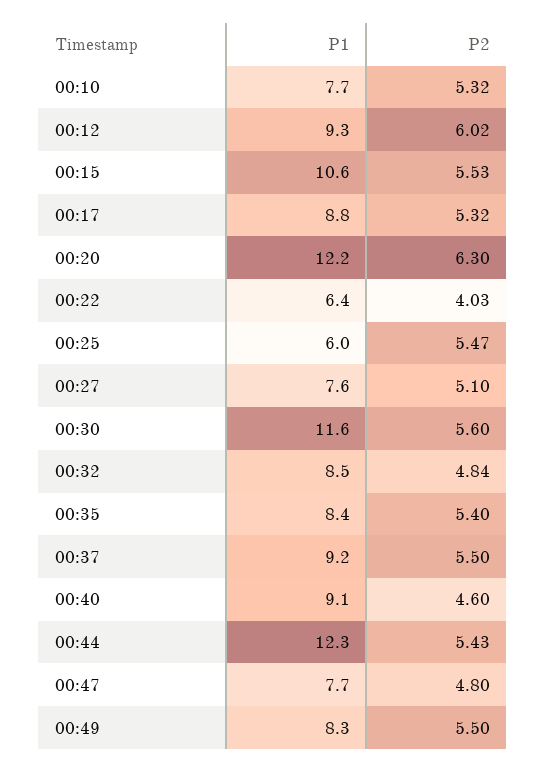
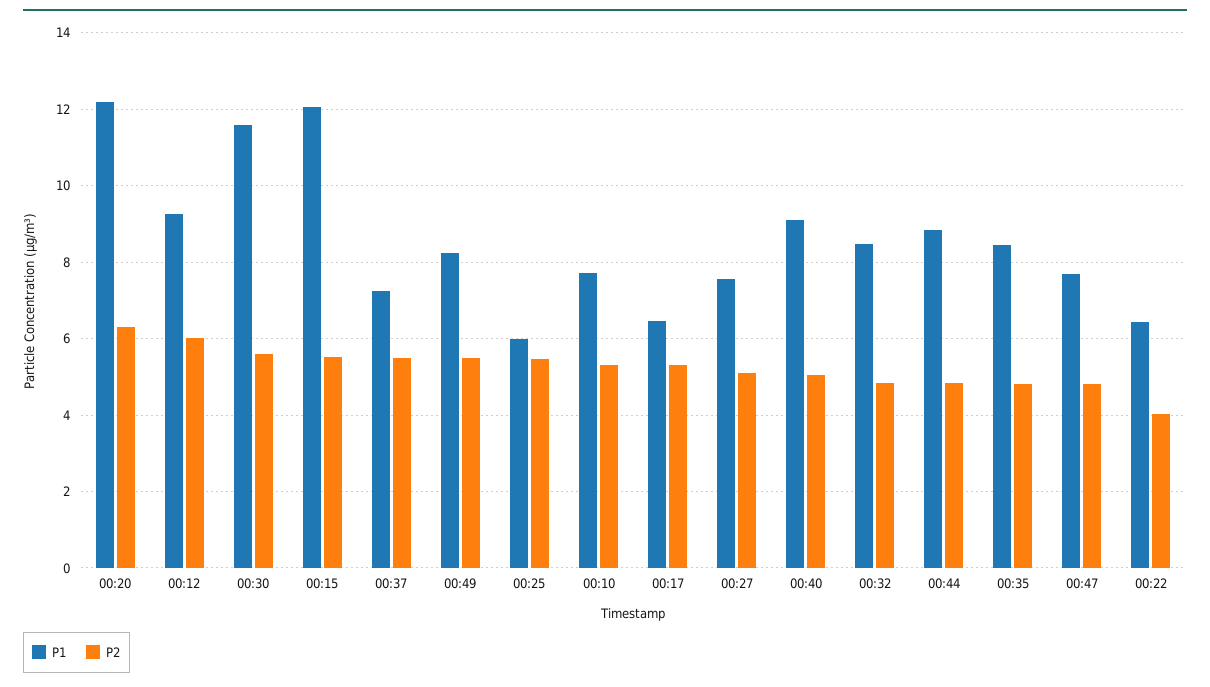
  {
    "P1": {
      "00:10": 7.7,
      "00:12": 9.3,
-     "00:15": 10.6,
+     "00:15": 12,
-     "00:17": 8.8,
+     "00:17": 6.4,
      "00:20": 12.2,
      "00:22": 6.4,
      "00:25": 6,
      "00:27": 7.6,
      "00:30": 11.6,
      "00:32": 8.5,
      "00:35": 8.4,
-     "00:37": 9.2,
+     "00:37": 7.2,
      "00:40": 9.1,
-     "00:44": 12.3,
+     "00:44": 8.8,
      "00:47": 7.7,
      "00:49": 8.3
    },
    "P2": {
      "00:10": 5.32,
      "00:12": 6.02,
      "00:15": 5.53,
      "00:17": 5.32,
      "00:20": 6.3,
      "00:22": 4.03,
      "00:25": 5.47,
      "00:27": 5.1,
      "00:30": 5.6,
      "00:32": 4.84,
-     "00:35": 5.4,
+     "00:35": 4.8,
      "00:37": 5.5,
-     "00:40": 4.6,
+     "00:40": 5,
-     "00:44": 5.43,
+     "00:44": 4.8,
      "00:47": 4.8,
      "00:49": 5.5
    }
  }

